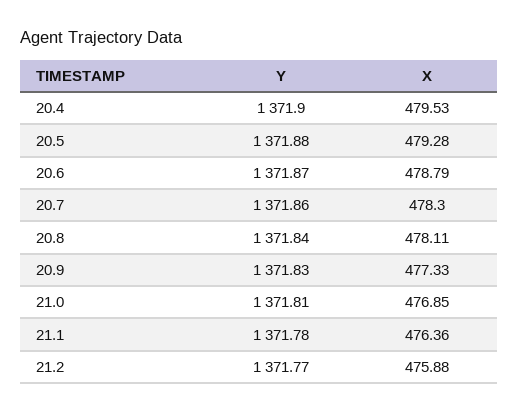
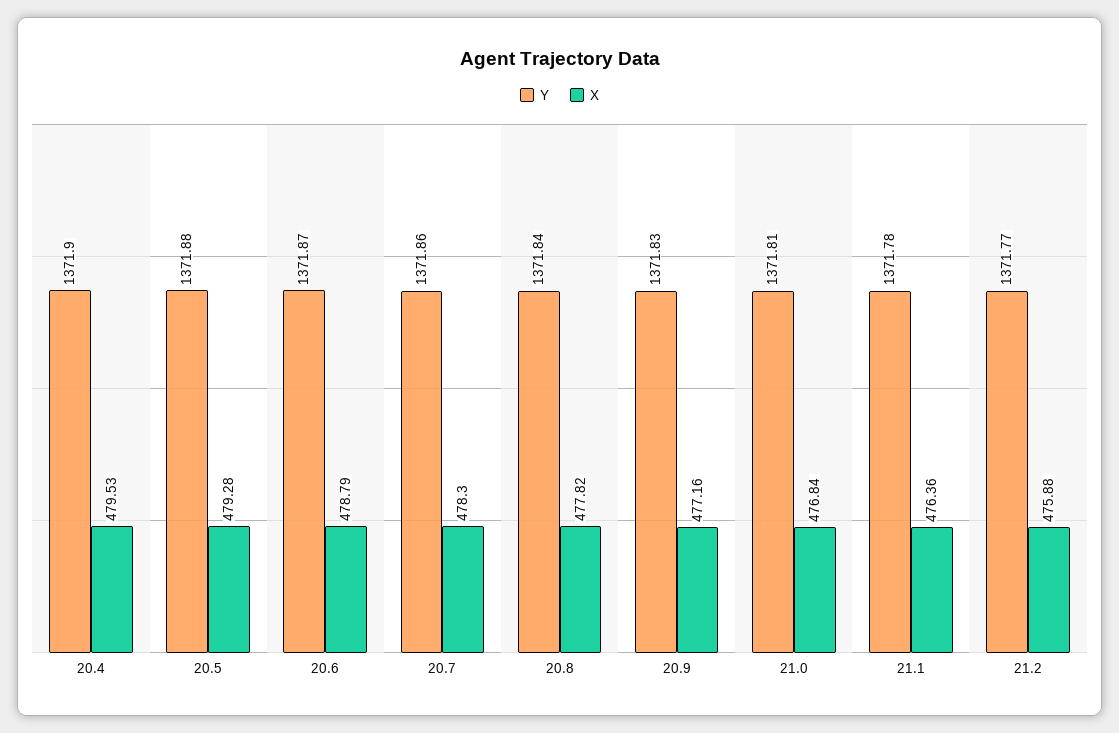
  {
    "Y": {
      "20.4": 1371.9,
      "20.5": 1371.88,
      "20.6": 1371.87,
      "20.7": 1371.86,
      "20.8": 1371.84,
      "20.9": 1371.83,
      "21.0": 1371.81,
      "21.1": 1371.78,
      "21.2": 1371.77
    },
    "X": {
      "20.4": 479.53,
      "20.5": 479.28,
      "20.6": 478.79,
      "20.7": 478.3,
-     "20.8": 478.11,
+     "20.8": 477.82,
-     "20.9": 477.33,
+     "20.9": 477.16,
-     "21.0": 476.85,
+     "21.0": 476.84,
      "21.1": 476.36,
      "21.2": 475.88
    }
  }

